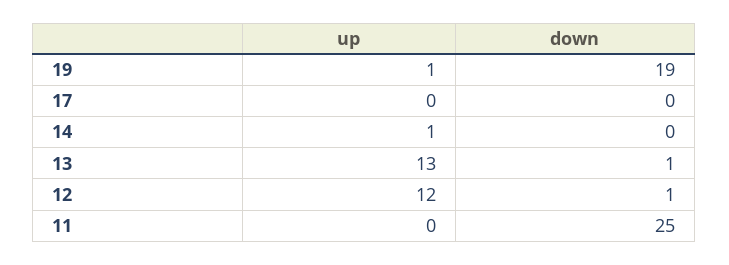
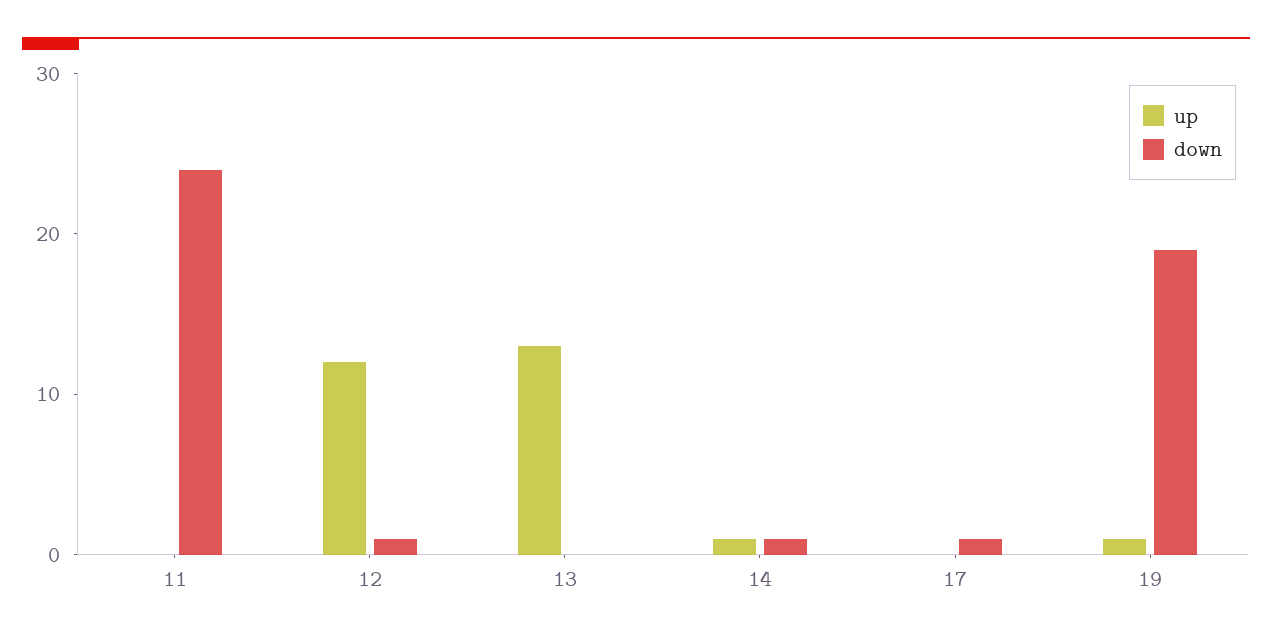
  {
    "up": {
      "19": 1,
      "17": 0,
      "14": 1,
      "13": 13,
      "12": 12,
      "11": 0
    },
    "down": {
      "19": 19,
-     "17": 0,
+     "17": 1,
-     "14": 0,
+     "14": 1,
-     "13": 1,
+     "13": 0,
      "12": 1,
-     "11": 25
+     "11": 24
    }
  }

